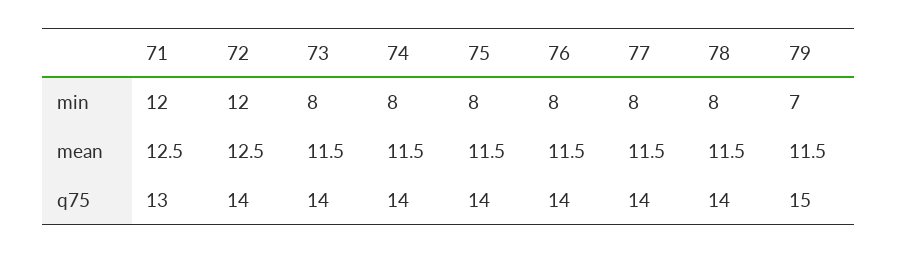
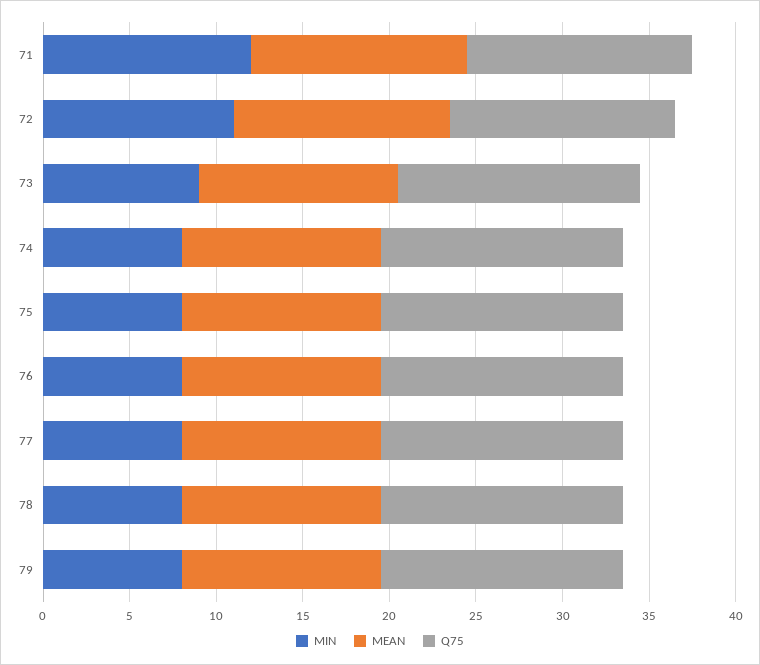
  {
    "min": {
      "71": 12,
-     "72": 12,
+     "72": 11,
-     "73": 8,
+     "73": 9,
      "74": 8,
      "75": 8,
      "76": 8,
      "77": 8,
      "78": 8,
-     "79": 7
+     "79": 8
    },
    "mean": {
      "71": 12.5,
      "72": 12.5,
      "73": 11.5,
      "74": 11.5,
      "75": 11.5,
      "76": 11.5,
      "77": 11.5,
      "78": 11.5,
      "79": 11.5
    },
    "q75": {
      "71": 13,
-     "72": 14,
+     "72": 13,
      "73": 14,
      "74": 14,
      "75": 14,
      "76": 14,
      "77": 14,
      "78": 14,
-     "79": 15
+     "79": 14
    }
  }

